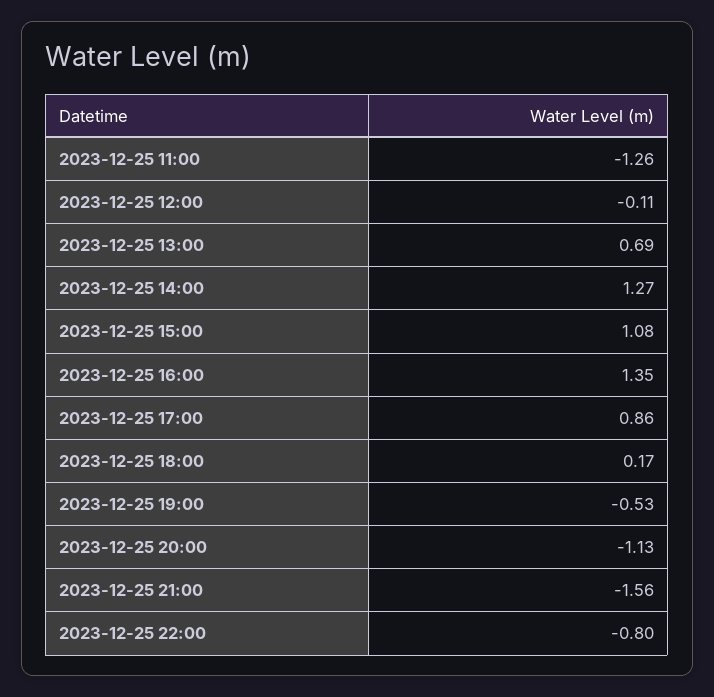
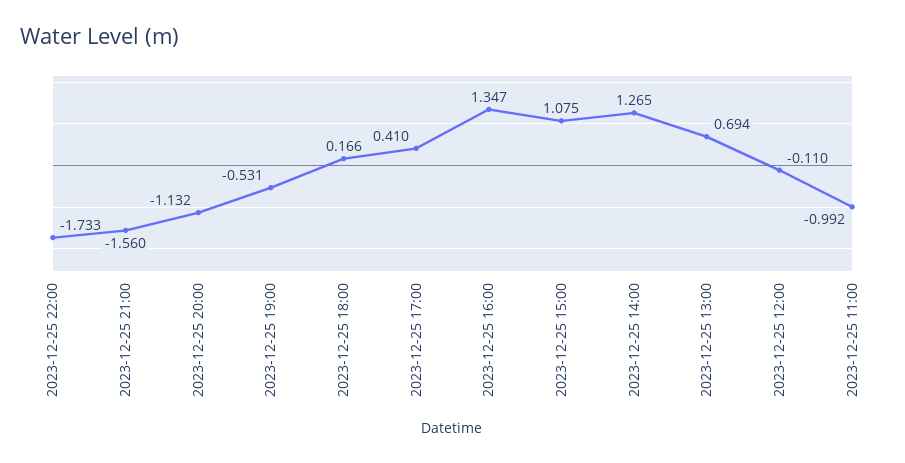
  {
-   "2023-12-25 11:00": -1.26,
+   "2023-12-25 11:00": -0.992,
    "2023-12-25 12:00": -0.11,
    "2023-12-25 13:00": 0.694,
    "2023-12-25 14:00": 1.265,
    "2023-12-25 15:00": 1.075,
    "2023-12-25 16:00": 1.347,
-   "2023-12-25 17:00": 0.86,
+   "2023-12-25 17:00": 0.41,
    "2023-12-25 18:00": 0.166,
    "2023-12-25 19:00": -0.531,
    "2023-12-25 20:00": -1.132,
    "2023-12-25 21:00": -1.56,
-   "2023-12-25 22:00": -0.8
+   "2023-12-25 22:00": -1.733
  }

